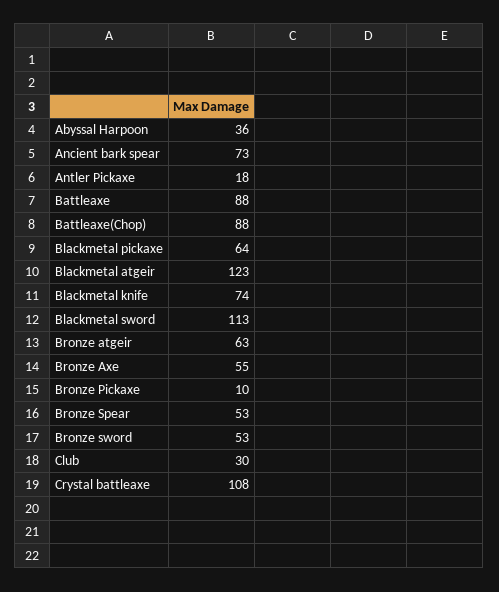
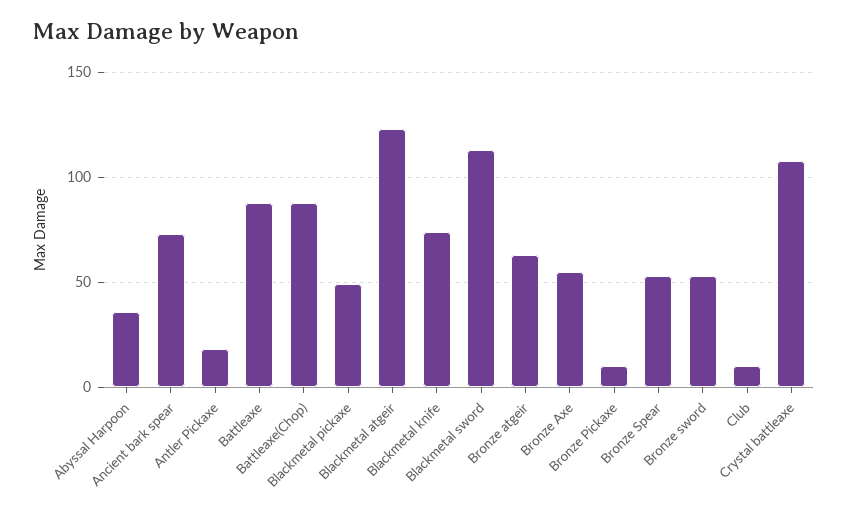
  {
    "Abyssal Harpoon": 36,
    "Ancient bark spear": 73,
    "Antler Pickaxe": 18,
    "Battleaxe": 88,
    "Battleaxe(Chop)": 88,
-   "Blackmetal pickaxe": 64,
+   "Blackmetal pickaxe": 50,
    "Blackmetal atgeir": 123,
    "Blackmetal knife": 74,
    "Blackmetal sword": 113,
    "Bronze atgeir": 63,
    "Bronze Axe": 55,
    "Bronze Pickaxe": 10,
    "Bronze Spear": 53,
    "Bronze sword": 53,
-   "Club": 30,
+   "Club": 10,
    "Crystal battleaxe": 108
  }

